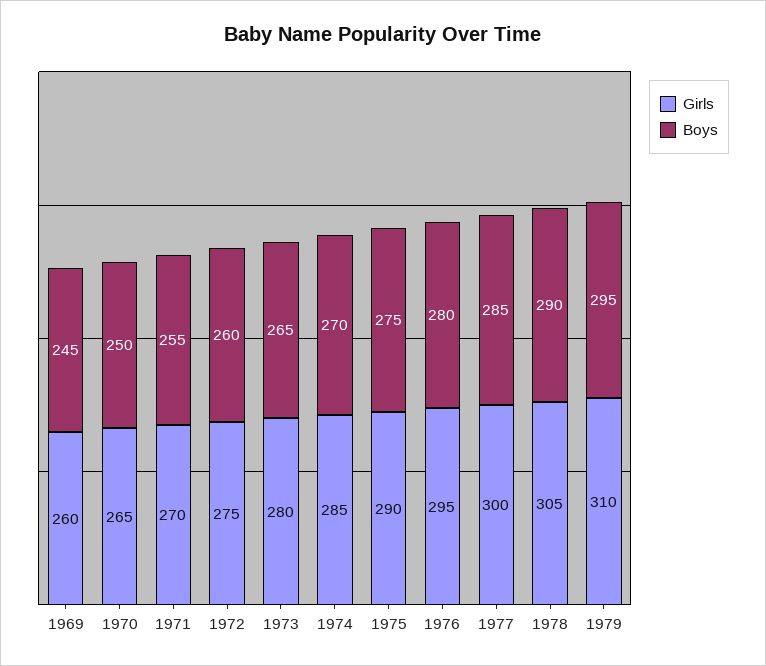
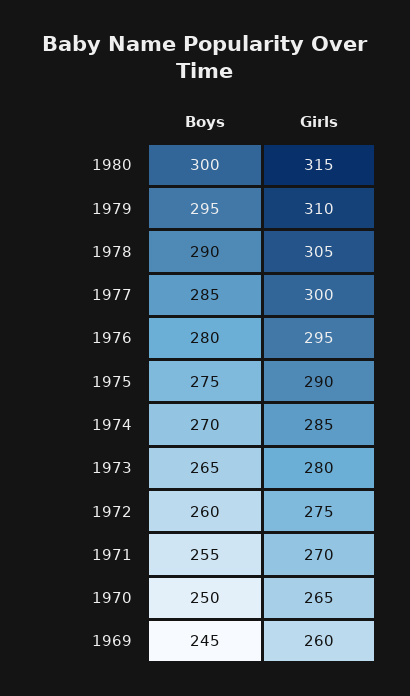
  {
    "Girls": {
      "1969": 260,
      "1970": 265,
      "1971": 270,
      "1972": 275,
      "1973": 280,
      "1974": 285,
      "1975": 290,
      "1976": 295,
      "1977": 300,
      "1978": 305,
-     "1979": 310
+     "1979": 310,
+     "1980": 315
    },
    "Boys": {
      "1969": 245,
      "1970": 250,
      "1971": 255,
      "1972": 260,
      "1973": 265,
      "1974": 270,
      "1975": 275,
      "1976": 280,
      "1977": 285,
      "1978": 290,
-     "1979": 295
+     "1979": 295,
+     "1980": 300
    }
  }

